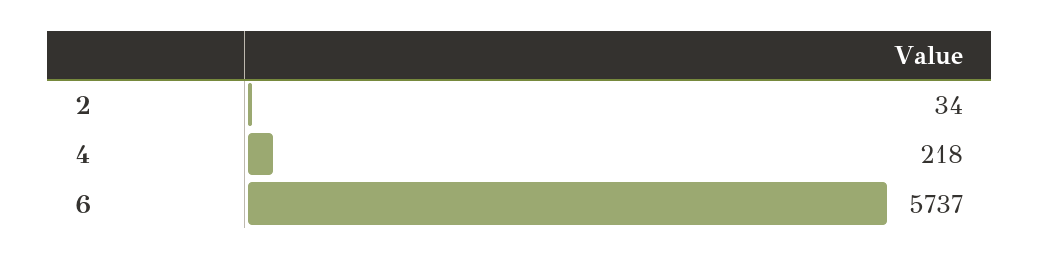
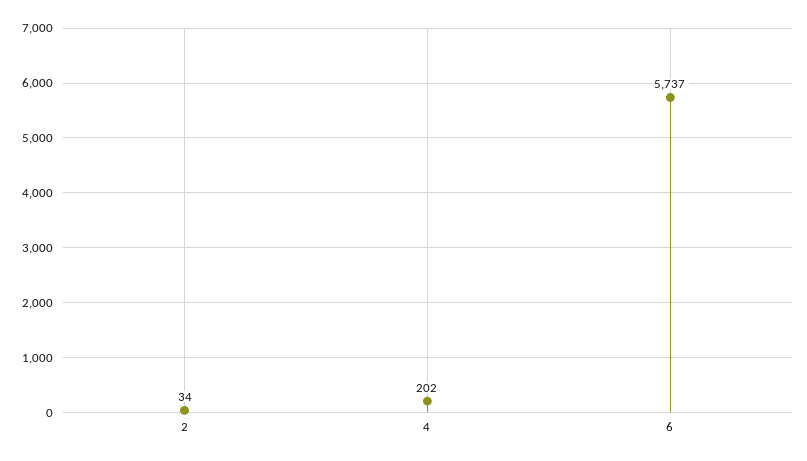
  {
    "2": 34,
-   "4": 218,
+   "4": 202,
    "6": 5737
  }

